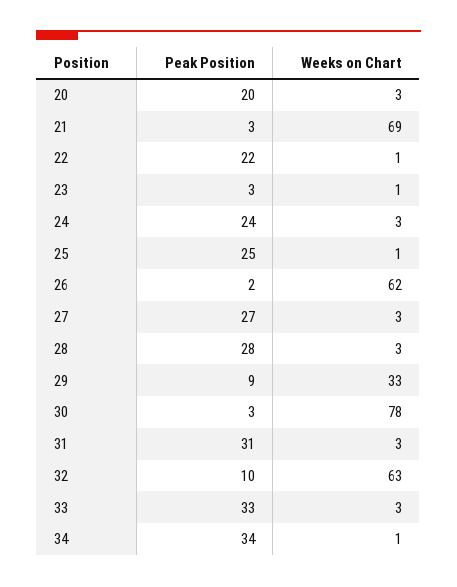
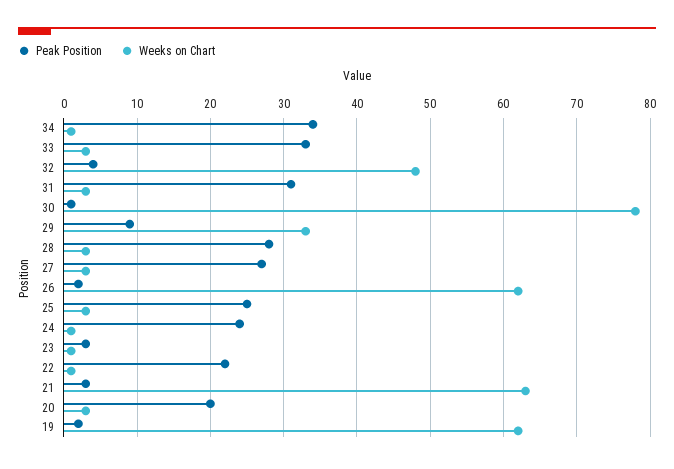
  {
    "Peak Position": {
      "20": 20,
      "21": 3,
      "22": 22,
      "23": 3,
      "24": 24,
      "25": 25,
      "26": 2,
      "27": 27,
      "28": 28,
      "29": 9,
-     "30": 3,
+     "30": 1,
      "31": 31,
-     "32": 10,
+     "32": 4,
      "33": 33,
-     "34": 34
+     "34": 34,
+     "19": 2
    },
    "Weeks on Chart": {
      "20": 3,
-     "21": 69,
+     "21": 63,
      "22": 1,
      "23": 1,
-     "24": 3,
+     "24": 1,
-     "25": 1,
+     "25": 3,
      "26": 62,
      "27": 3,
      "28": 3,
      "29": 33,
      "30": 78,
      "31": 3,
-     "32": 63,
+     "32": 48,
      "33": 3,
-     "34": 1
+     "34": 1,
+     "19": 62
    }
  }

